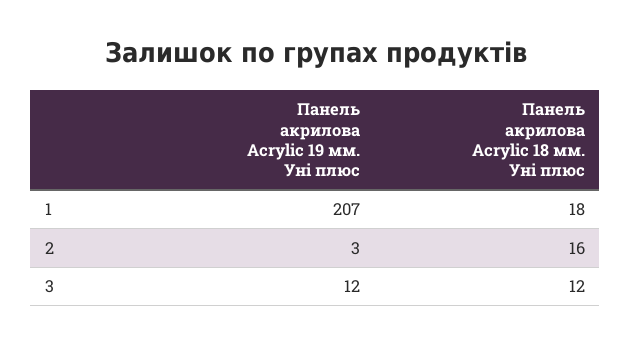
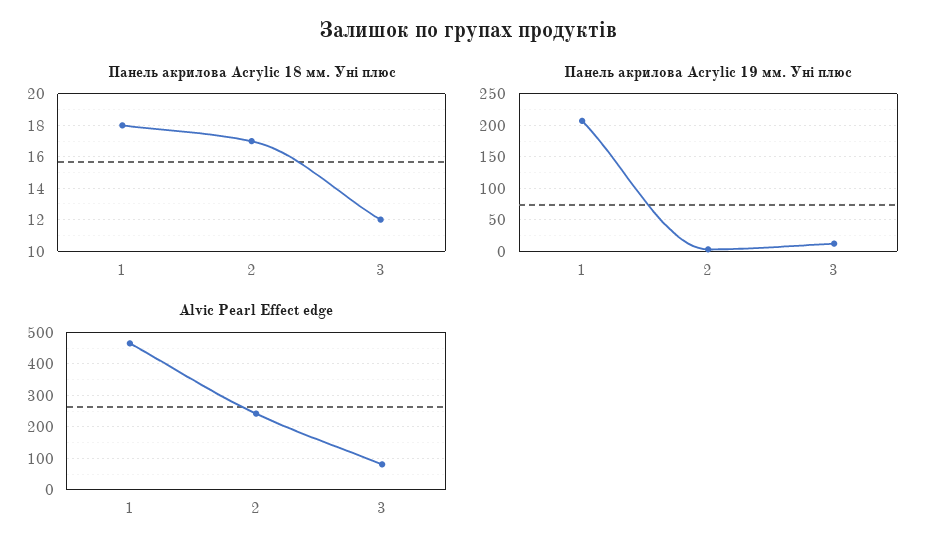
  {
    "Панель акрилова Acrylic 19 мм. Уні плюс": {
      "1": 207,
      "2": 3,
      "3": 12
    },
    "Панель акрилова Acrylic 18 мм. Уні плюс": {
      "1": 18,
-     "2": 16,
+     "2": 17,
      "3": 12
-   }
+   },
+   "Alvic Pearl Effect edge": {
+     "1": 460,
+     "2": 240,
+     "3": 80
+   }
  }

